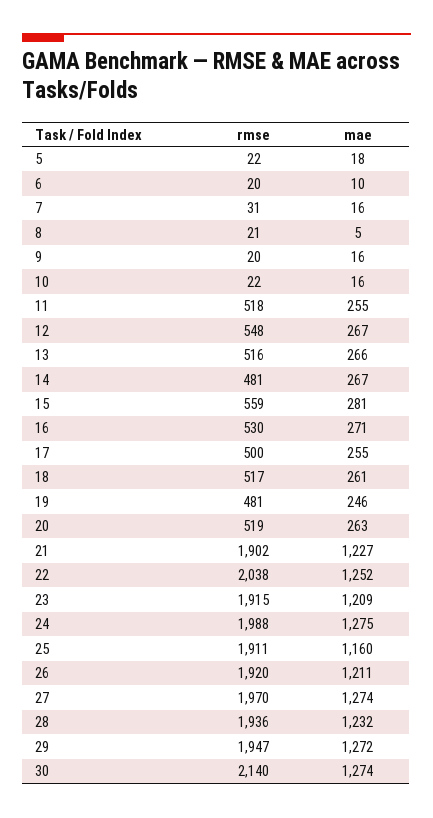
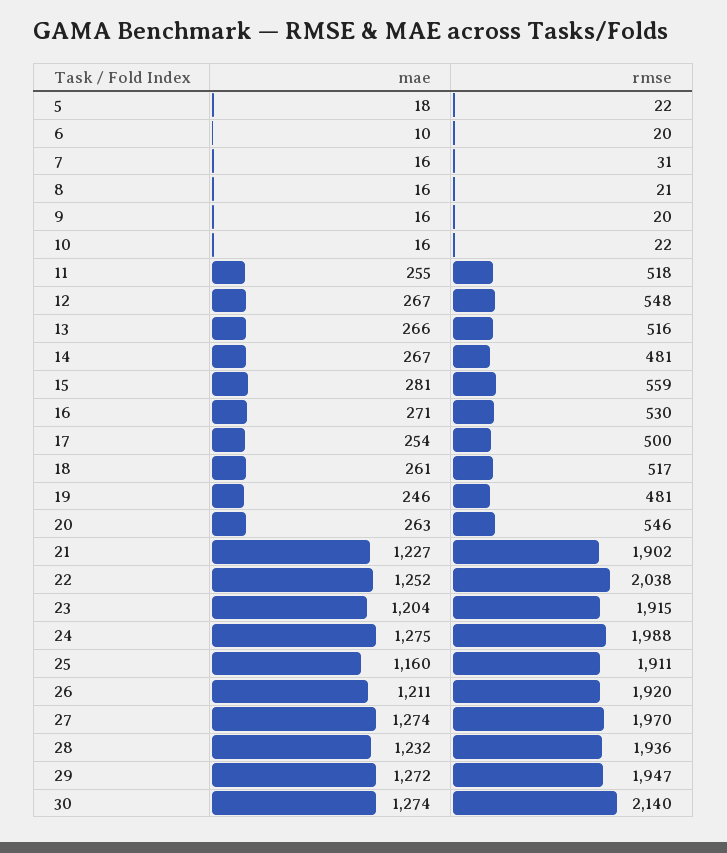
  {
    "rmse": {
      "5": 22,
      "6": 20,
      "7": 31,
      "8": 21,
      "9": 20,
      "10": 22,
      "11": 518,
      "12": 548,
      "13": 516,
      "14": 481,
      "15": 559,
      "16": 530,
      "17": 500,
      "18": 517,
      "19": 481,
-     "20": 519,
+     "20": 546,
      "21": 1902,
      "22": 2038,
      "23": 1915,
      "24": 1988,
      "25": 1911,
      "26": 1920,
      "27": 1970,
      "28": 1936,
      "29": 1947,
      "30": 2140
    },
    "mae": {
      "5": 18,
      "6": 10,
      "7": 16,
-     "8": 5,
+     "8": 16,
      "9": 16,
      "10": 16,
      "11": 255,
      "12": 267,
      "13": 266,
      "14": 267,
      "15": 281,
      "16": 271,
-     "17": 255,
+     "17": 254,
      "18": 261,
      "19": 246,
      "20": 263,
      "21": 1227,
      "22": 1252,
-     "23": 1209,
+     "23": 1204,
      "24": 1275,
      "25": 1160,
      "26": 1211,
      "27": 1274,
      "28": 1232,
      "29": 1272,
      "30": 1274
    }
  }

